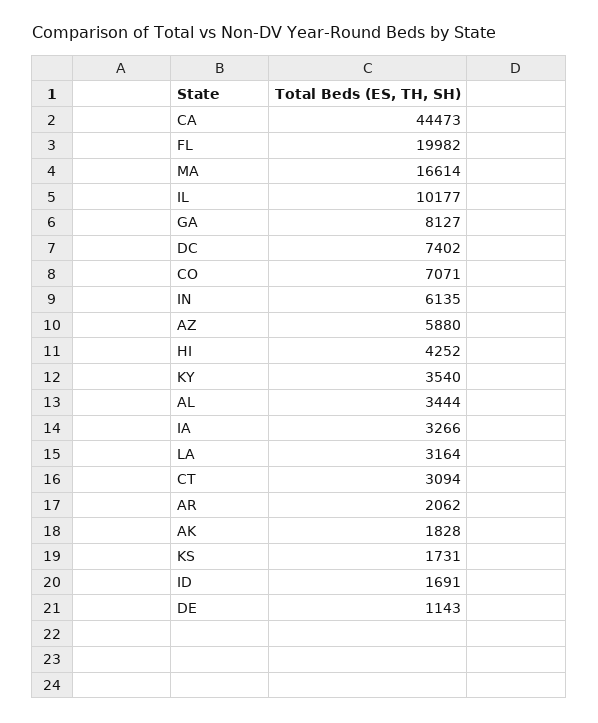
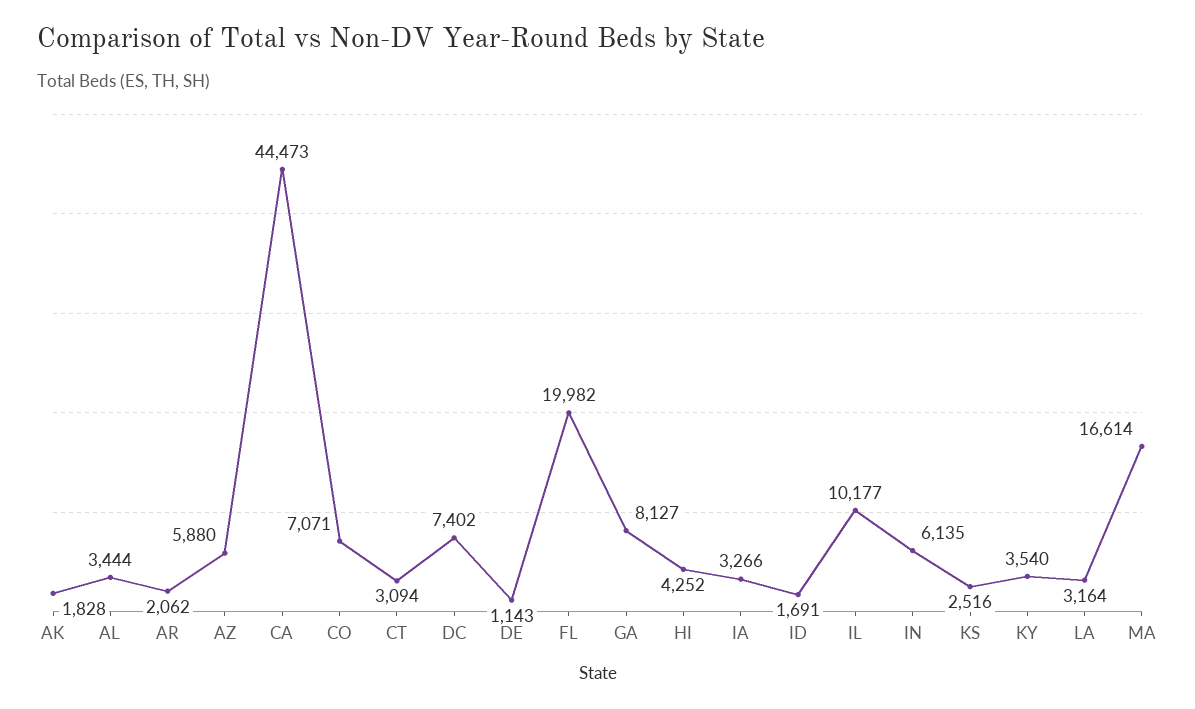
  {
    "CA": 44473,
    "FL": 19982,
    "MA": 16614,
    "IL": 10177,
    "GA": 8127,
    "DC": 7402,
    "CO": 7071,
    "IN": 6135,
    "AZ": 5880,
    "HI": 4252,
    "KY": 3540,
    "AL": 3444,
    "IA": 3266,
    "LA": 3164,
    "CT": 3094,
    "AR": 2062,
    "AK": 1828,
-   "KS": 1731,
+   "KS": 2516,
    "ID": 1691,
    "DE": 1143
  }

